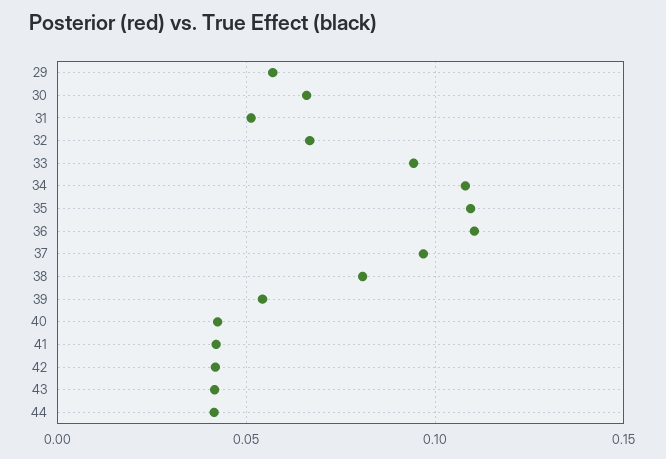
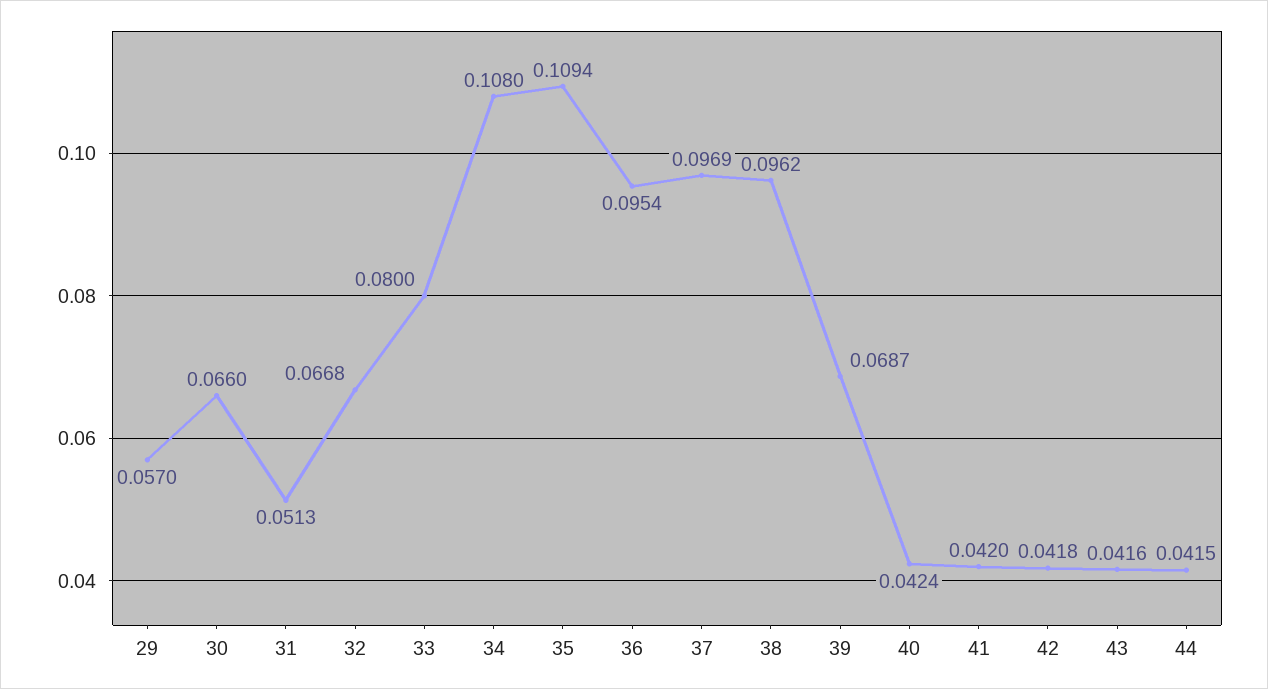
  {
    "29": 0.057,
    "30": 0.066,
    "31": 0.0513,
    "32": 0.0668,
-   "33": 0.095,
+   "33": 0.08,
    "34": 0.108,
    "35": 0.1094,
-   "36": 0.11,
+   "36": 0.0954,
    "37": 0.0969,
-   "38": 0.08,
+   "38": 0.0962,
-   "39": 0.055,
+   "39": 0.0687,
    "40": 0.0424,
    "41": 0.042,
    "42": 0.0418,
    "43": 0.0416,
    "44": 0.0415
  }

